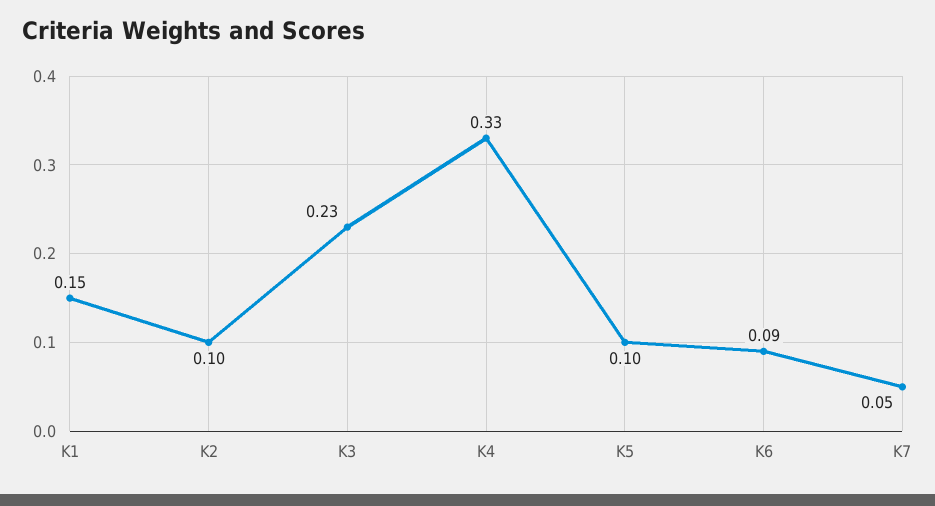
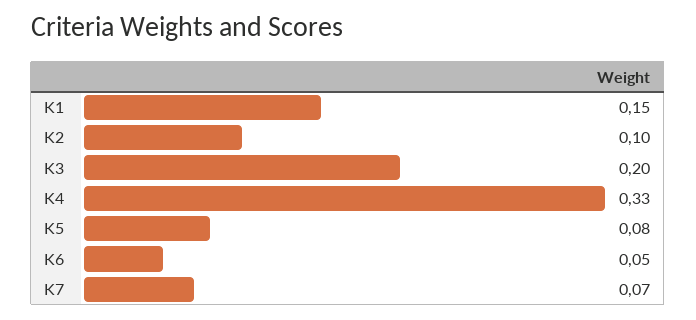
  {
    "K1": 0.15,
    "K2": 0.1,
-   "K3": 0.23,
+   "K3": 0.2,
    "K4": 0.33,
-   "K5": 0.1,
+   "K5": 0.08,
-   "K6": 0.09,
+   "K6": 0.05,
-   "K7": 0.05
+   "K7": 0.07
  }

